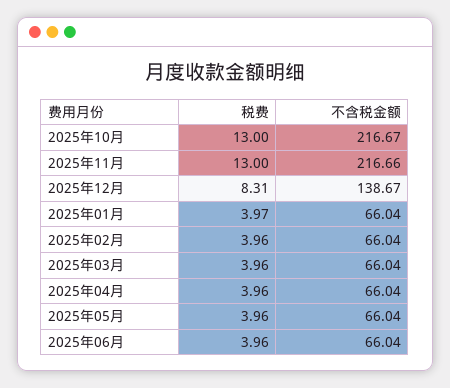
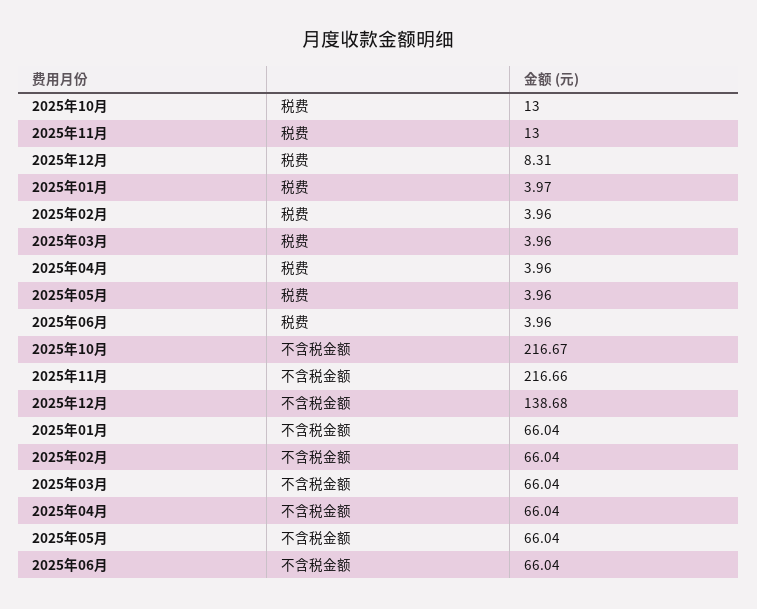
  {
    "税费": {
      "2025年10月": 13,
      "2025年11月": 13,
      "2025年12月": 8.31,
      "2025年01月": 3.97,
      "2025年02月": 3.96,
      "2025年03月": 3.96,
      "2025年04月": 3.96,
      "2025年05月": 3.96,
      "2025年06月": 3.96
    },
    "不含税金额": {
      "2025年10月": 216.67,
      "2025年11月": 216.66,
-     "2025年12月": 138.67,
+     "2025年12月": 138.68,
      "2025年01月": 66.04,
      "2025年02月": 66.04,
      "2025年03月": 66.04,
      "2025年04月": 66.04,
      "2025年05月": 66.04,
      "2025年06月": 66.04
    }
  }

